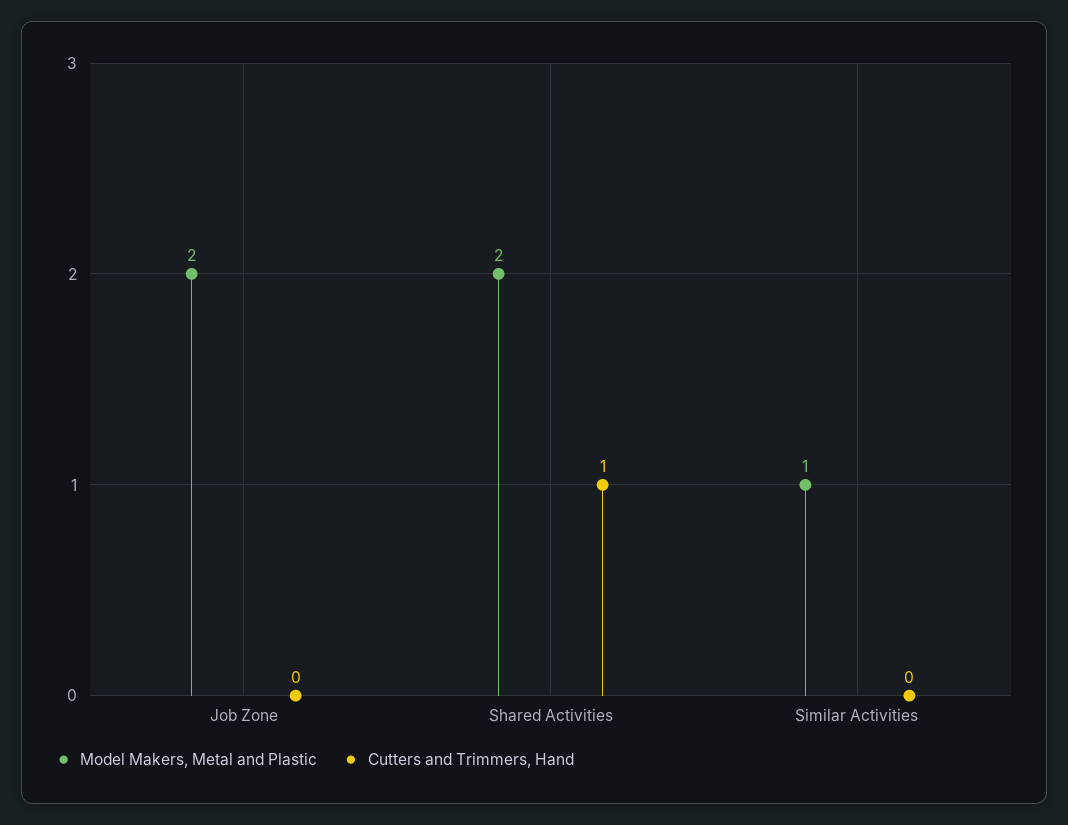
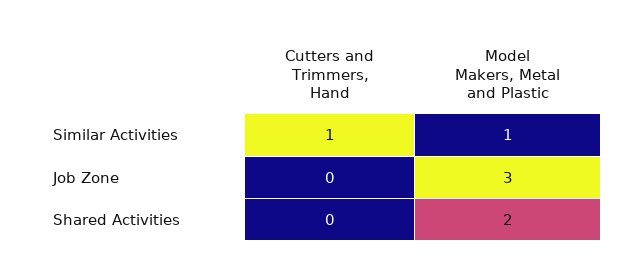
  {
    "Model Makers, Metal and Plastic": {
-     "Job Zone": 2,
+     "Job Zone": 3,
      "Shared Activities": 2,
      "Similar Activities": 1
    },
    "Cutters and Trimmers, Hand": {
      "Job Zone": 0,
-     "Shared Activities": 1,
+     "Shared Activities": 0,
-     "Similar Activities": 0
+     "Similar Activities": 1
    }
  }

